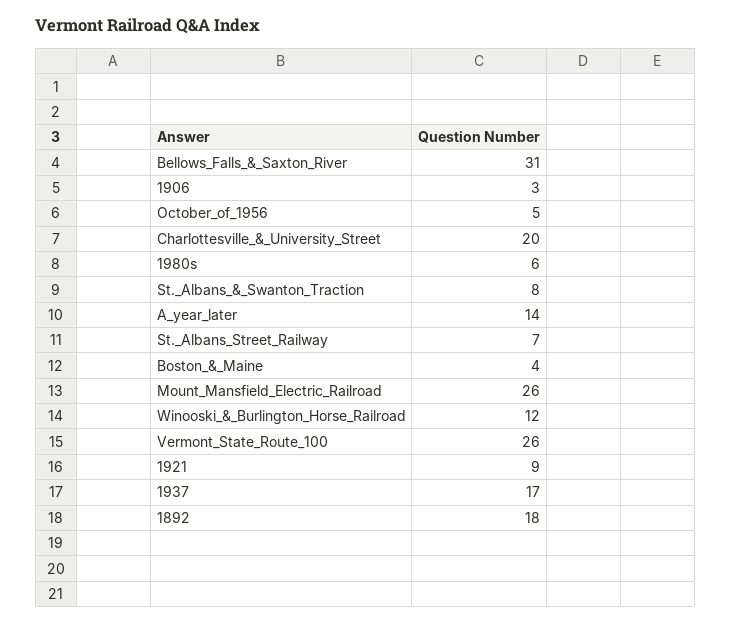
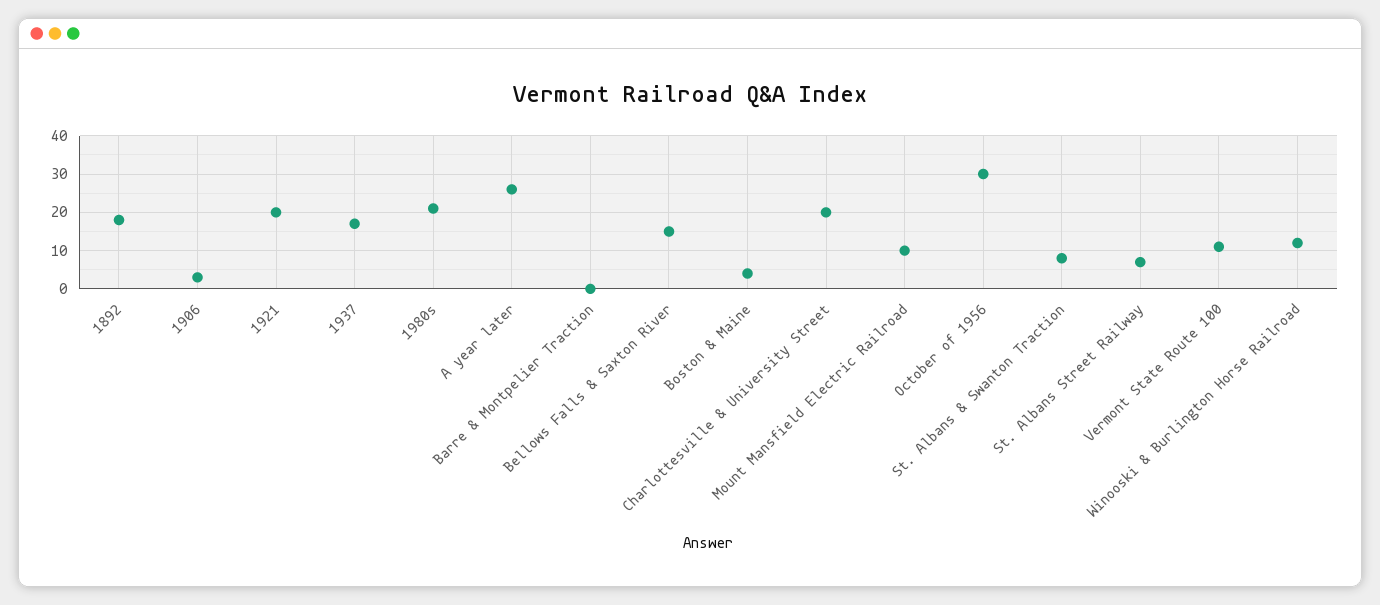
  {
-   "Bellows_Falls_&_Saxton_River": 31,
+   "Bellows_Falls_&_Saxton_River": 15,
    "1906": 3,
-   "October_of_1956": 5,
+   "October_of_1956": 30,
    "Charlottesville_&_University_Street": 20,
-   "1980s": 6,
+   "1980s": 20,
    "St._Albans_&_Swanton_Traction": 8,
-   "A_year_later": 14,
+   "A_year_later": 25,
    "St._Albans_Street_Railway": 7,
    "Boston_&_Maine": 4,
-   "Mount_Mansfield_Electric_Railroad": 26,
+   "Mount_Mansfield_Electric_Railroad": 10,
    "Winooski_&_Burlington_Horse_Railroad": 12,
-   "Vermont_State_Route_100": 26,
+   "Vermont_State_Route_100": 10,
-   "1921": 9,
+   "1921": 20,
    "1937": 17,
-   "1892": 18
+   "1892": 18,
+   "Barre & Montpelier Traction": 0
  }

